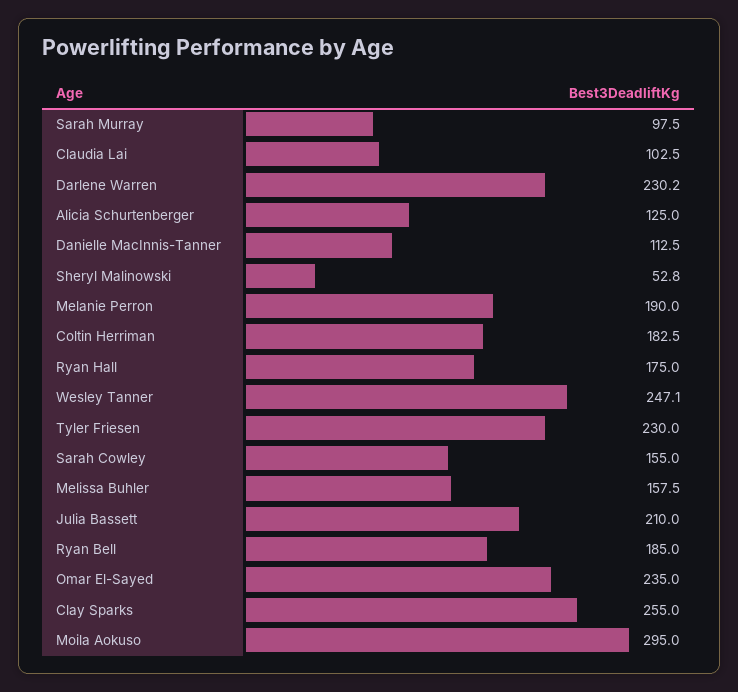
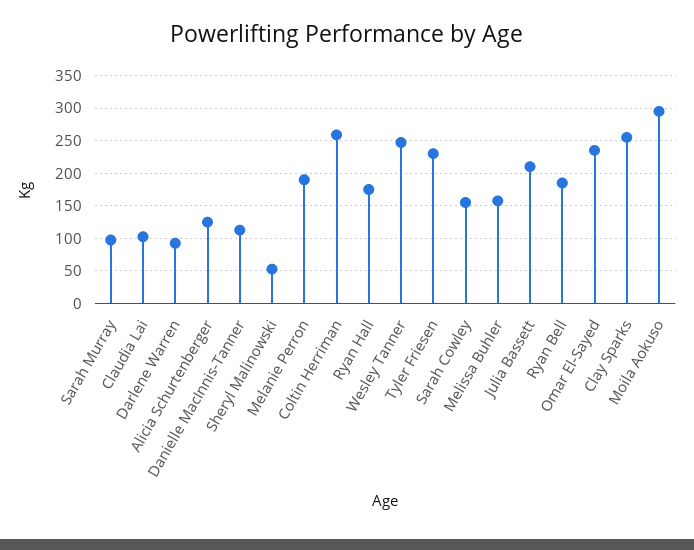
  {
    "Sarah Murray": 97.5,
    "Claudia Lai": 102.5,
-   "Darlene Warren": 230.2,
+   "Darlene Warren": 90,
    "Alicia Schurtenberger": 125,
    "Danielle MacInnis-Tanner": 112.5,
    "Sheryl Malinowski": 52.8,
    "Melanie Perron": 190,
-   "Coltin Herriman": 182.5,
+   "Coltin Herriman": 260,
    "Ryan Hall": 175,
    "Wesley Tanner": 247.1,
    "Tyler Friesen": 230,
    "Sarah Cowley": 155,
    "Melissa Buhler": 157.5,
    "Julia Bassett": 210,
    "Ryan Bell": 185,
    "Omar El-Sayed": 235,
    "Clay Sparks": 255,
    "Moila Aokuso": 295
  }

